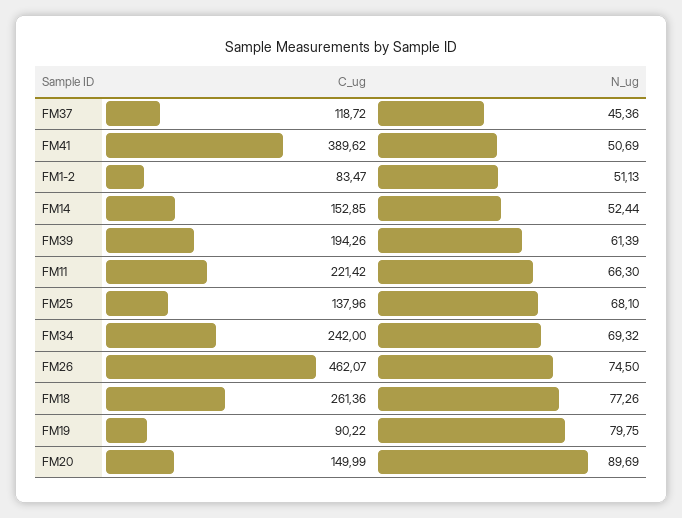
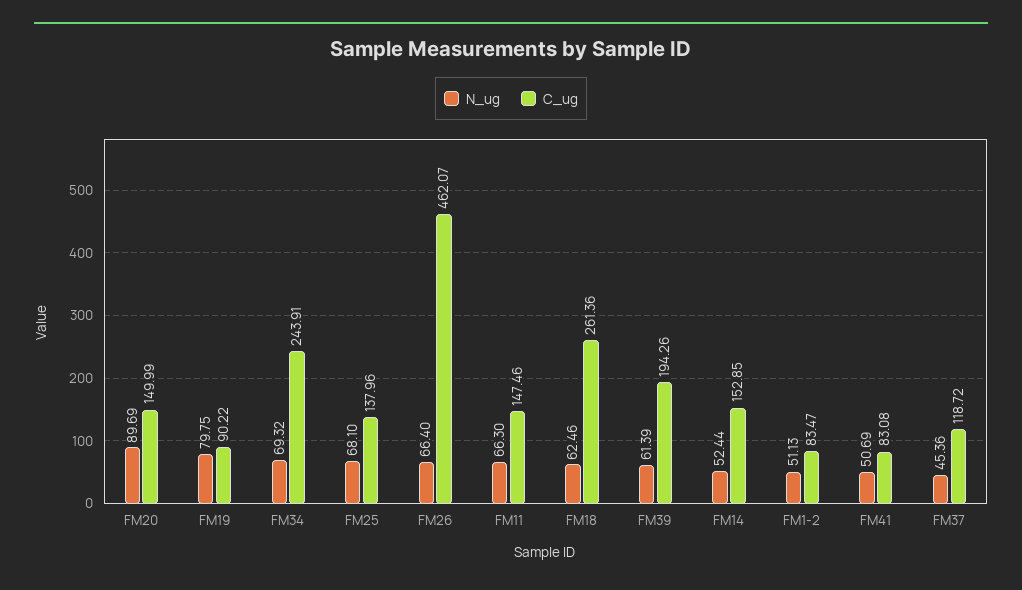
  {
    "C_ug": {
      "FM37": 118.72,
-     "FM41": 389.62,
+     "FM41": 83.08,
      "FM1-2": 83.47,
      "FM14": 152.85,
      "FM39": 194.26,
-     "FM11": 221.42,
+     "FM11": 147.46,
      "FM25": 137.96,
-     "FM34": 242,
+     "FM34": 243.91,
      "FM26": 462.07,
      "FM18": 261.36,
      "FM19": 90.22,
      "FM20": 149.99
    },
    "N_ug": {
      "FM37": 45.36,
      "FM41": 50.69,
      "FM1-2": 51.13,
      "FM14": 52.44,
      "FM39": 61.39,
      "FM11": 66.3,
      "FM25": 68.1,
      "FM34": 69.32,
-     "FM26": 74.5,
+     "FM26": 66.4,
-     "FM18": 77.26,
+     "FM18": 62.46,
      "FM19": 79.75,
      "FM20": 89.69
    }
  }

